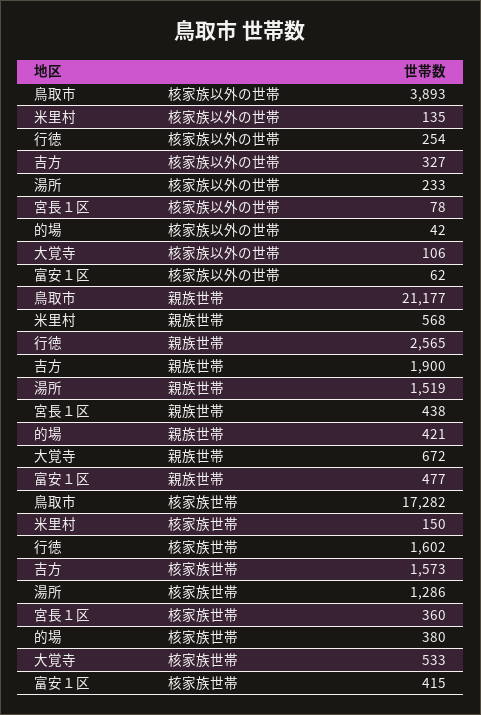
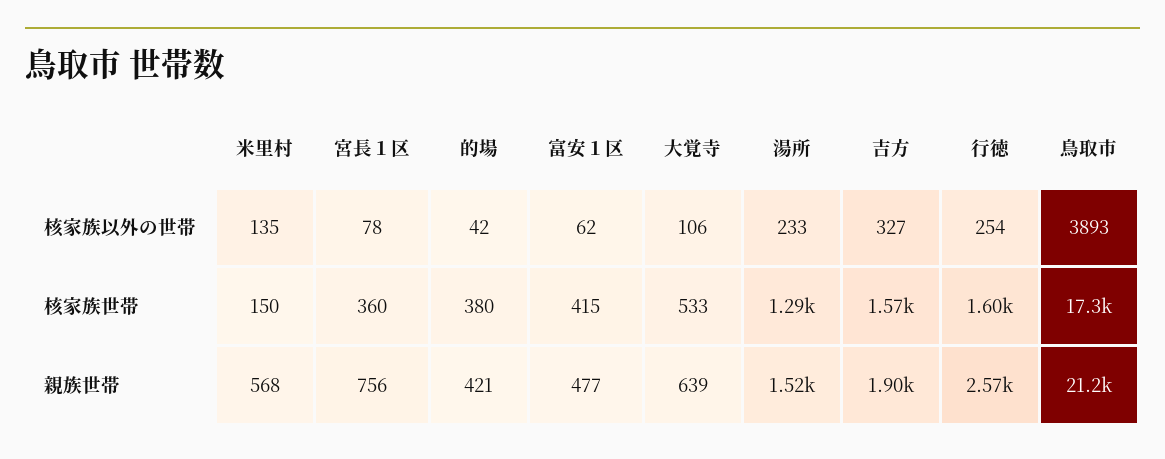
  {
    "鳥取市": {
      "核家族以外の世帯": 3893,
      "親族世帯": 21177,
      "核家族世帯": 17282
    },
    "米里村": {
      "核家族以外の世帯": 135,
      "親族世帯": 568,
      "核家族世帯": 150
    },
    "行徳": {
      "核家族以外の世帯": 254,
      "親族世帯": 2565,
      "核家族世帯": 1602
    },
    "吉方": {
      "核家族以外の世帯": 327,
      "親族世帯": 1900,
      "核家族世帯": 1573
    },
    "湯所": {
      "核家族以外の世帯": 233,
      "親族世帯": 1519,
      "核家族世帯": 1286
    },
    "宮長１区": {
      "核家族以外の世帯": 78,
-     "親族世帯": 438,
+     "親族世帯": 756,
      "核家族世帯": 360
    },
    "的場": {
      "核家族以外の世帯": 42,
      "親族世帯": 421,
      "核家族世帯": 380
    },
    "大覚寺": {
      "核家族以外の世帯": 106,
-     "親族世帯": 672,
+     "親族世帯": 639,
      "核家族世帯": 533
    },
    "富安１区": {
      "核家族以外の世帯": 62,
      "親族世帯": 477,
      "核家族世帯": 415
    }
  }

